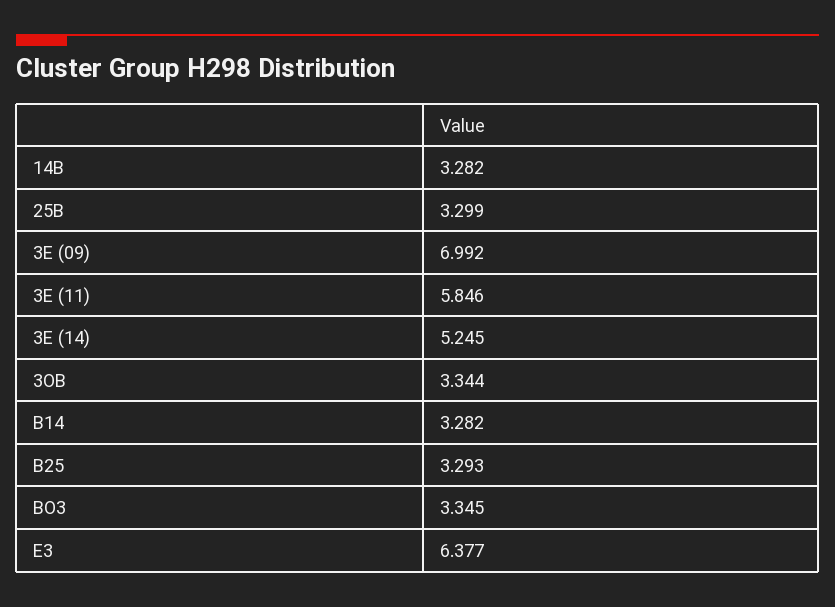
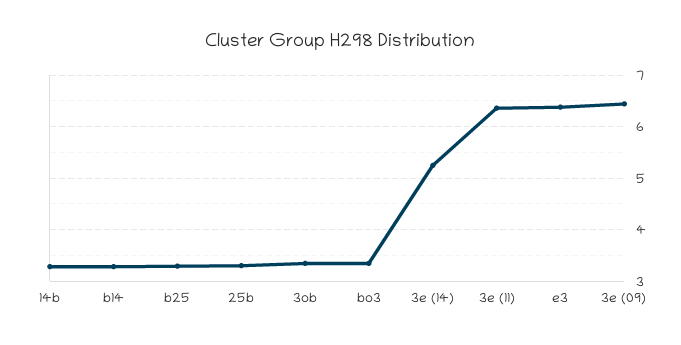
  {
    "14B": 3.282,
    "25B": 3.299,
-   "3E (09)": 6.992,
+   "3E (09)": 6.4,
-   "3E (11)": 5.846,
+   "3E (11)": 6.4,
    "3E (14)": 5.245,
    "3OB": 3.344,
    "B14": 3.282,
    "B25": 3.293,
    "BO3": 3.345,
    "E3": 6.377
  }

